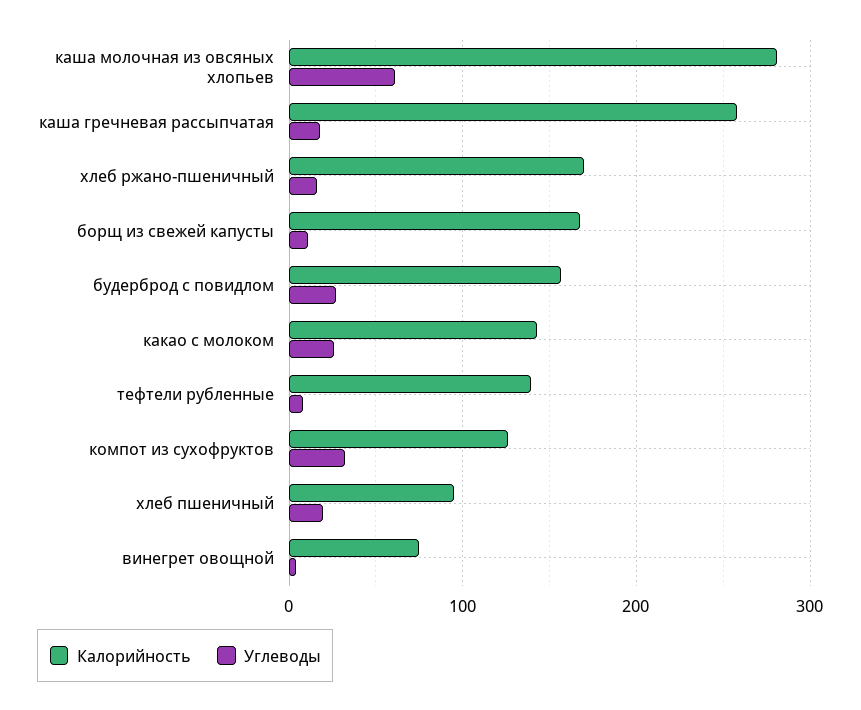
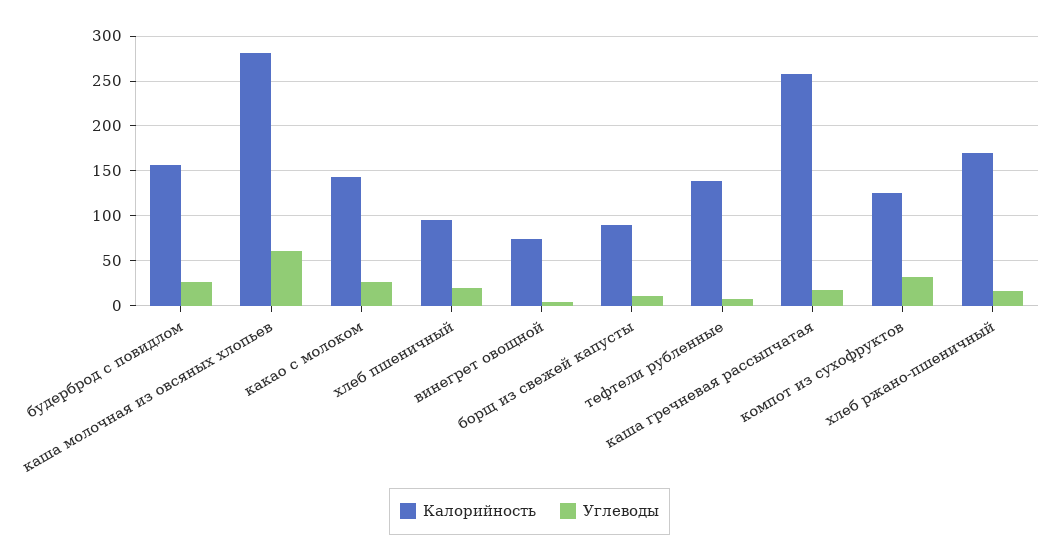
  {
    "Калорийность": {
      "каша молочная из овсяных хлопьев": 280,
      "каша гречневая рассыпчатая": 260,
      "хлеб ржано-пшеничный": 170,
-     "борщ из свежей капусты": 170,
+     "борщ из свежей капусты": 90,
      "будерброд с повидлом": 160,
      "какао с молоком": 140,
      "тефтели рубленные": 140,
      "компот из сухофруктов": 130,
      "хлеб пшеничный": 100,
      "винегрет овощной": 70
    },
    "Углеводы": {
      "каша молочная из овсяных хлопьев": 60,
      "каша гречневая рассыпчатая": 20,
      "хлеб ржано-пшеничный": 20,
      "борщ из свежей капусты": 10,
      "будерброд с повидлом": 30,
      "какао с молоком": 30,
      "тефтели рубленные": 10,
      "компот из сухофруктов": 30,
      "хлеб пшеничный": 20,
      "винегрет овощной": 0
    }
  }

